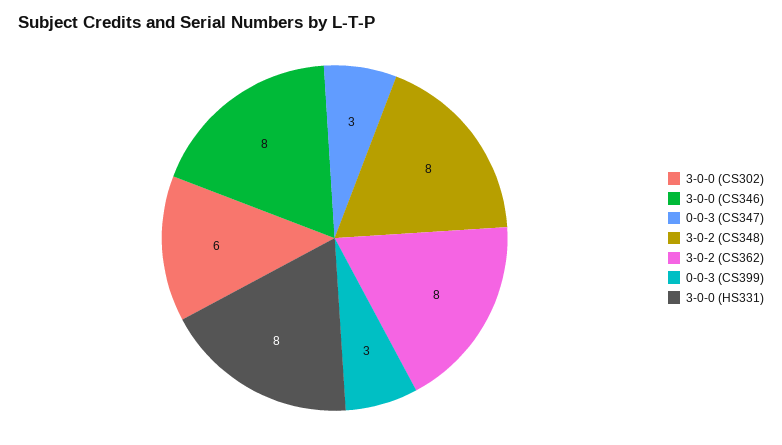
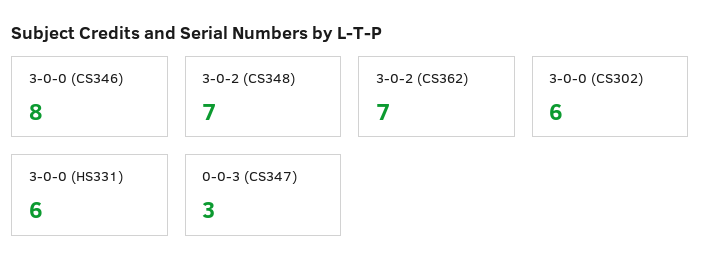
  {
    "3-0-0 (CS302)": 6,
    "3-0-0 (CS346)": 8,
    "0-0-3 (CS347)": 3,
-   "3-0-2 (CS348)": 8,
+   "3-0-2 (CS348)": 7,
-   "3-0-2 (CS362)": 8,
+   "3-0-2 (CS362)": 7,
-   "0-0-3 (CS399)": 3,
-   "3-0-0 (HS331)": 8
+   "3-0-0 (HS331)": 6
  }

